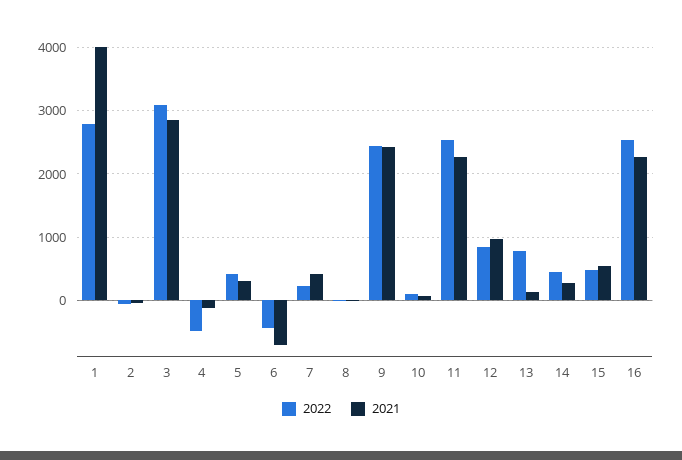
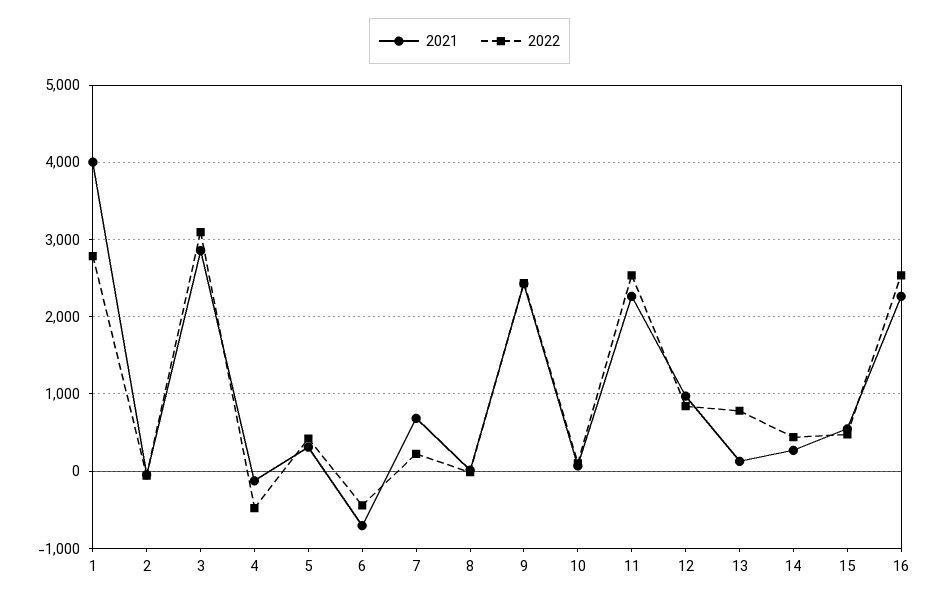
  {
    "2022": {
      "1": 2800,
      "2": -100,
      "3": 3100,
      "4": -500,
      "5": 400,
      "6": -400,
      "7": 200,
      "8": 0,
      "9": 2400,
      "10": 100,
      "11": 2500,
      "12": 800,
      "13": 800,
      "14": 400,
      "15": 500,
      "16": 2500
    },
    "2021": {
      "1": 4000,
      "2": 0,
      "3": 2900,
      "4": -100,
      "5": 300,
      "6": -700,
-     "7": 400,
+     "7": 700,
      "8": 0,
      "9": 2400,
      "10": 100,
      "11": 2300,
      "12": 1000,
      "13": 100,
      "14": 300,
      "15": 500,
      "16": 2300
    }
  }

